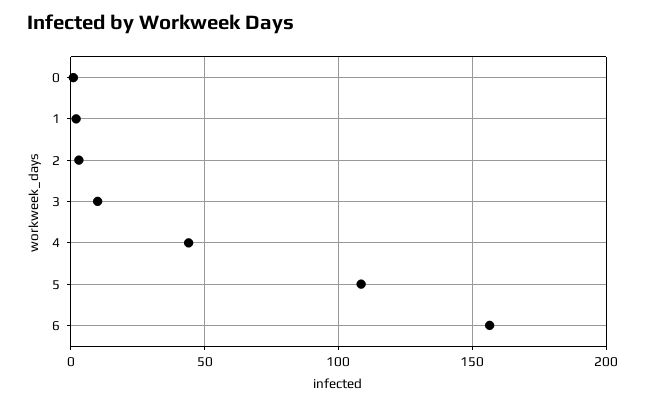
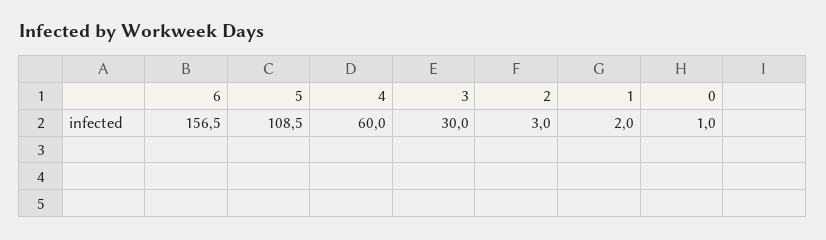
  {
    "0": 1,
    "1": 2,
    "2": 3,
-   "3": 10,
+   "3": 30,
-   "4": 45,
+   "4": 60,
    "5": 108.5,
    "6": 156.5
  }

